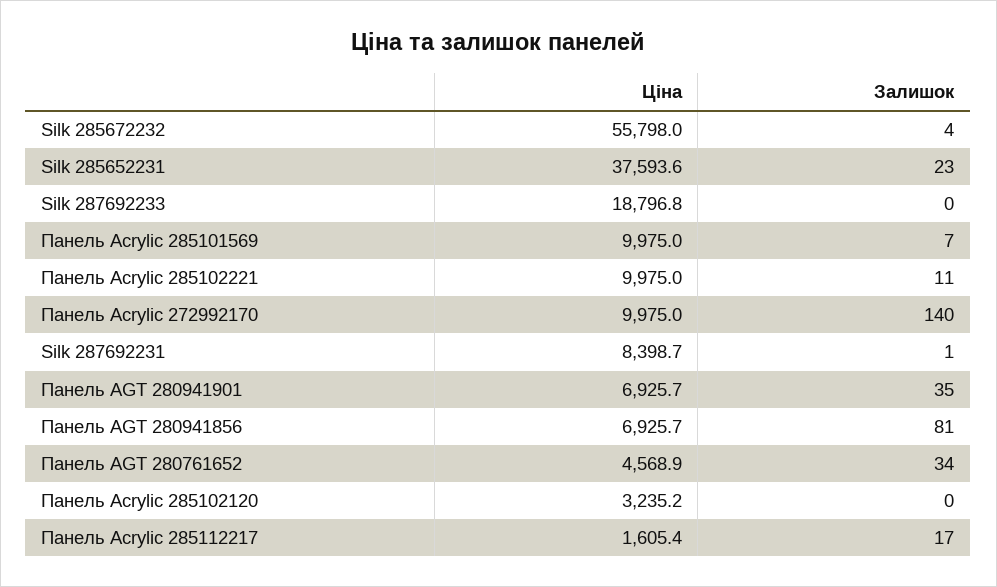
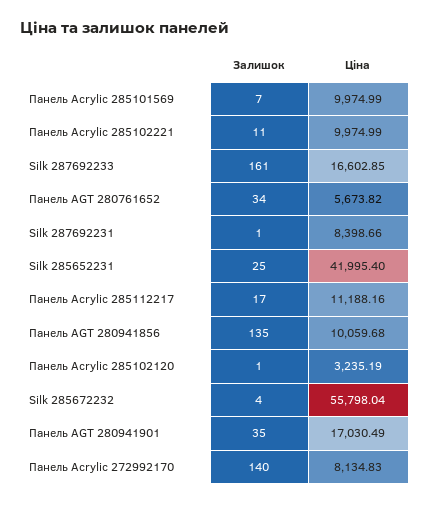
  {
    "Ціна": {
      "Silk 285672232": 55798.04,
-     "Silk 285652231": 37593.6,
+     "Silk 285652231": 41995.4,
-     "Silk 287692233": 18796.8,
+     "Silk 287692233": 16602.85,
      "Панель Acrylic 285101569": 9974.99,
      "Панель Acrylic 285102221": 9974.99,
-     "Панель Acrylic 272992170": 9975,
+     "Панель Acrylic 272992170": 8134.83,
      "Silk 287692231": 8398.66,
-     "Панель AGT 280941901": 6925.7,
+     "Панель AGT 280941901": 17030.49,
-     "Панель AGT 280941856": 6925.7,
+     "Панель AGT 280941856": 10059.68,
-     "Панель AGT 280761652": 4568.9,
+     "Панель AGT 280761652": 5673.82,
      "Панель Acrylic 285102120": 3235.19,
-     "Панель Acrylic 285112217": 1605.4
+     "Панель Acrylic 285112217": 11188.16
    },
    "Залишок": {
      "Silk 285672232": 4,
-     "Silk 285652231": 23,
+     "Silk 285652231": 25,
-     "Silk 287692233": 0,
+     "Silk 287692233": 161,
      "Панель Acrylic 285101569": 7,
      "Панель Acrylic 285102221": 11,
      "Панель Acrylic 272992170": 140,
      "Silk 287692231": 1,
      "Панель AGT 280941901": 35,
-     "Панель AGT 280941856": 81,
+     "Панель AGT 280941856": 135,
      "Панель AGT 280761652": 34,
-     "Панель Acrylic 285102120": 0,
+     "Панель Acrylic 285102120": 1,
      "Панель Acrylic 285112217": 17
    }
  }

